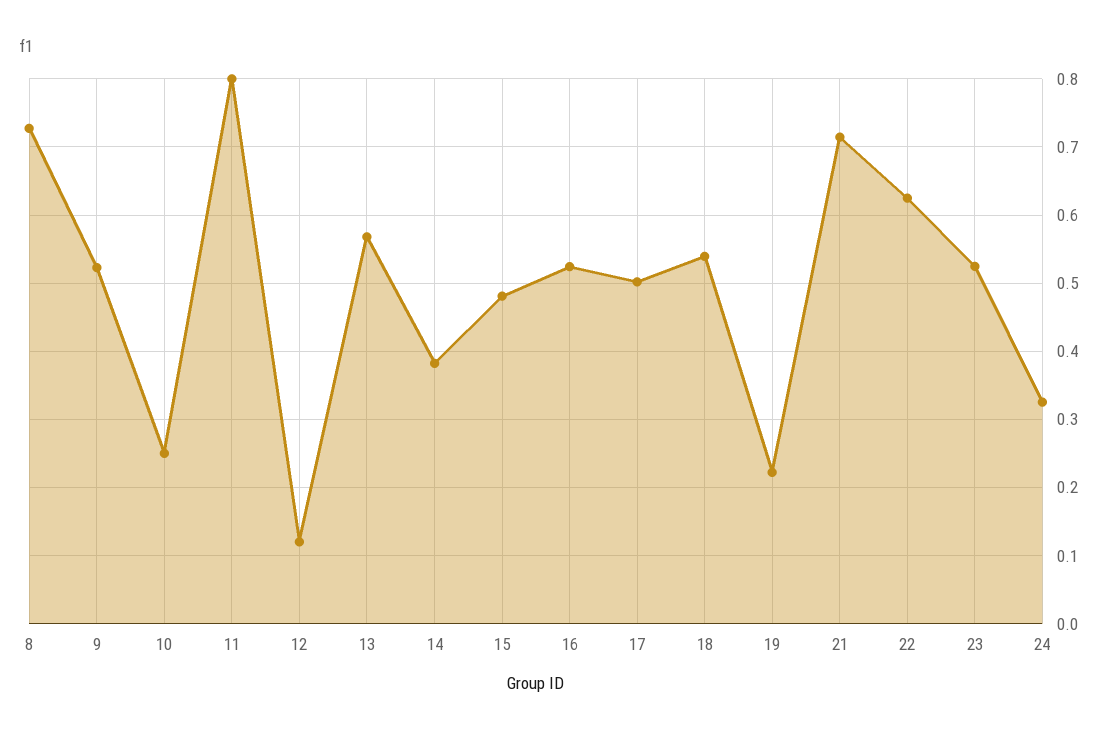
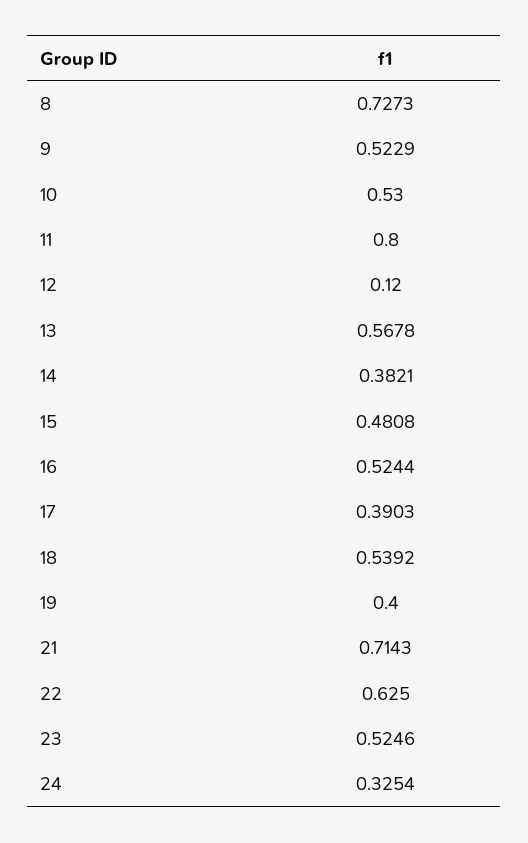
  {
    "8": 0.7273,
    "9": 0.5229,
-   "10": 0.25,
+   "10": 0.53,
    "11": 0.8,
    "12": 0.12,
    "13": 0.5678,
    "14": 0.3821,
    "15": 0.4808,
    "16": 0.5244,
-   "17": 0.5,
+   "17": 0.3903,
    "18": 0.5392,
-   "19": 0.22,
+   "19": 0.4,
    "21": 0.7143,
    "22": 0.625,
    "23": 0.5246,
    "24": 0.3254
  }

